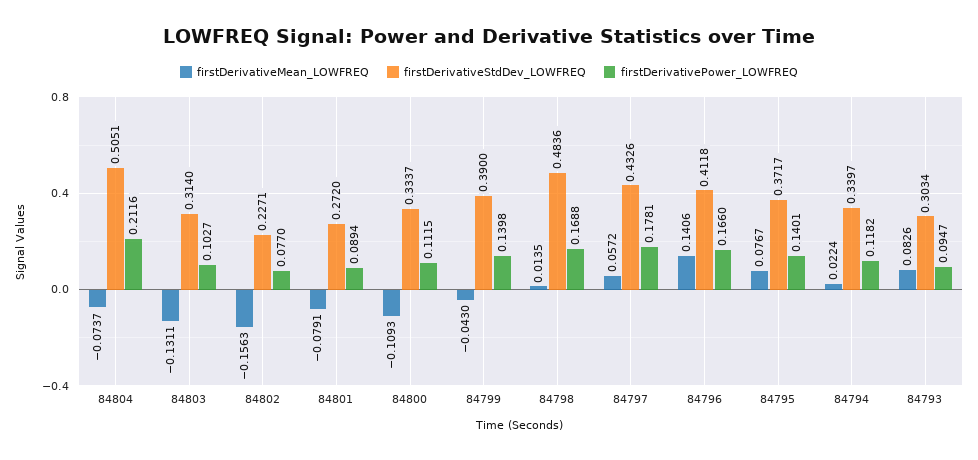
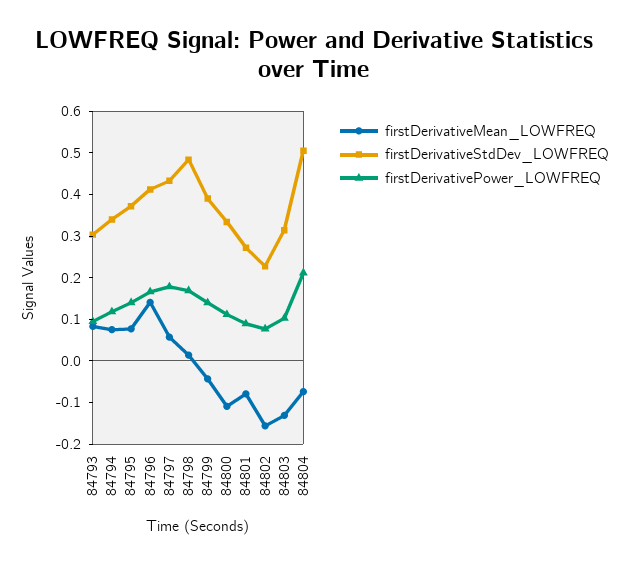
  {
    "firstDerivativeMean_LOWFREQ": {
      "84804": -0.0737,
      "84803": -0.1311,
      "84802": -0.1563,
      "84801": -0.0791,
      "84800": -0.1093,
      "84799": -0.043,
      "84798": 0.0135,
      "84797": 0.0572,
      "84796": 0.1406,
      "84795": 0.0767,
-     "84794": 0.0224,
+     "84794": 0.08,
      "84793": 0.0826
    },
    "firstDerivativeStdDev_LOWFREQ": {
      "84804": 0.5051,
      "84803": 0.314,
      "84802": 0.2271,
      "84801": 0.272,
      "84800": 0.3337,
      "84799": 0.39,
      "84798": 0.4836,
      "84797": 0.4326,
      "84796": 0.4118,
      "84795": 0.3717,
      "84794": 0.3397,
      "84793": 0.3034
    },
    "firstDerivativePower_LOWFREQ": {
      "84804": 0.2116,
      "84803": 0.1027,
      "84802": 0.077,
      "84801": 0.0894,
      "84800": 0.1115,
      "84799": 0.1398,
      "84798": 0.1688,
      "84797": 0.1781,
      "84796": 0.166,
      "84795": 0.1401,
      "84794": 0.1182,
      "84793": 0.0947
    }
  }

